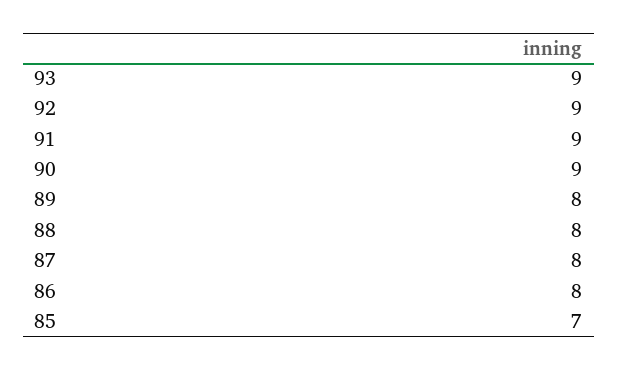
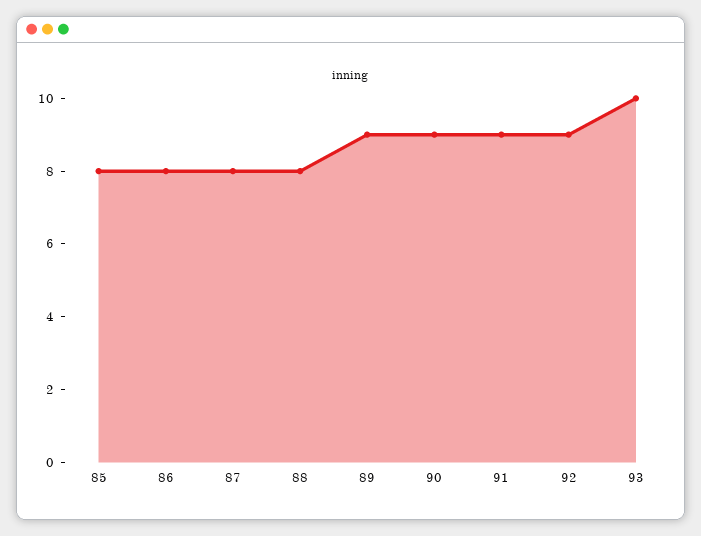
  {
-   "93": 9,
+   "93": 10,
    "92": 9,
    "91": 9,
    "90": 9,
-   "89": 8,
+   "89": 9,
    "88": 8,
    "87": 8,
    "86": 8,
-   "85": 7
+   "85": 8
  }

